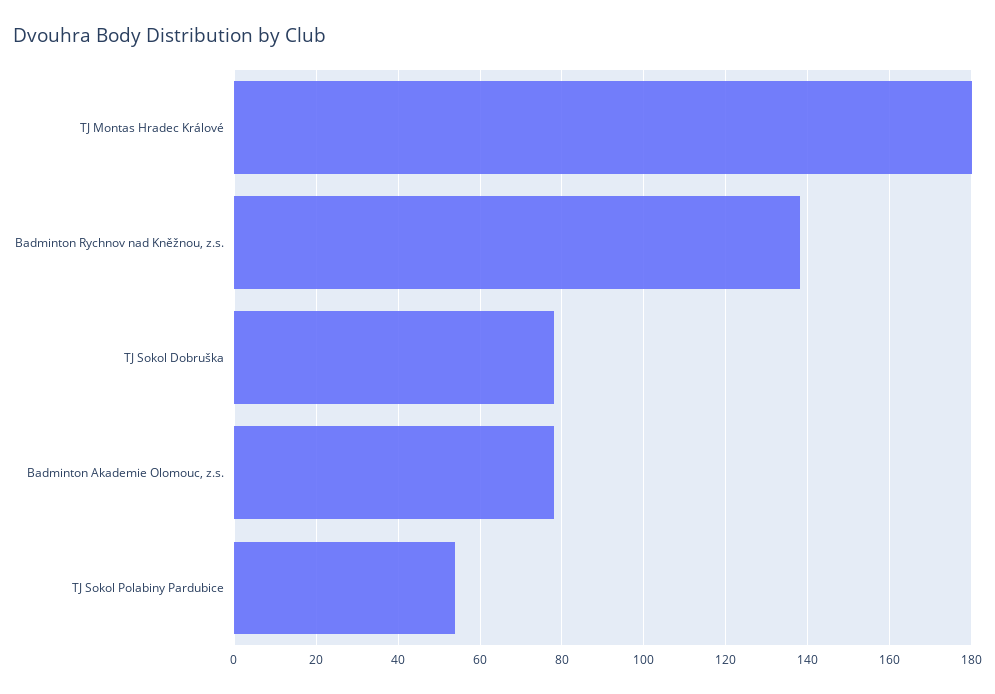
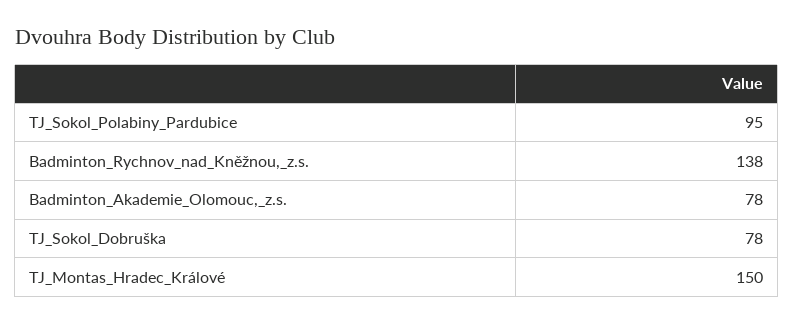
  {
-   "TJ Montas Hradec Králové": 180,
+   "TJ Montas Hradec Králové": 150,
    "Badminton Rychnov nad Kněžnou, z.s.": 138,
    "TJ Sokol Dobruška": 78,
    "Badminton Akademie Olomouc, z.s.": 78,
-   "TJ Sokol Polabiny Pardubice": 55
+   "TJ Sokol Polabiny Pardubice": 95
  }

